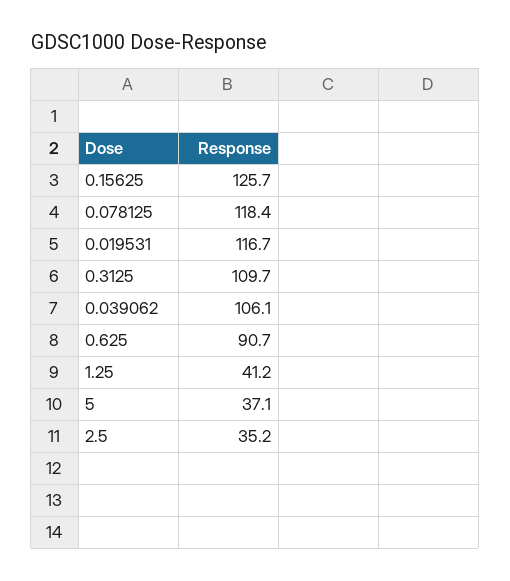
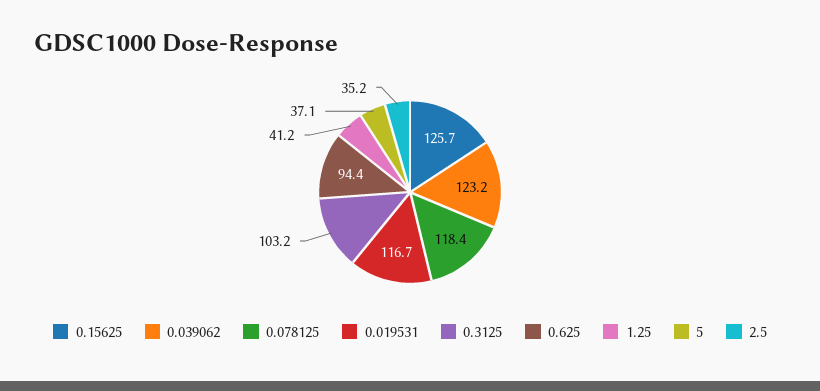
  {
    "0.15625": 125.7,
    "0.078125": 118.4,
    "0.019531": 116.7,
-   "0.3125": 109.7,
+   "0.3125": 103.2,
-   "0.039062": 106.1,
+   "0.039062": 123.2,
-   "0.625": 90.7,
+   "0.625": 94.4,
    "1.25": 41.2,
    "5": 37.1,
    "2.5": 35.2
  }

